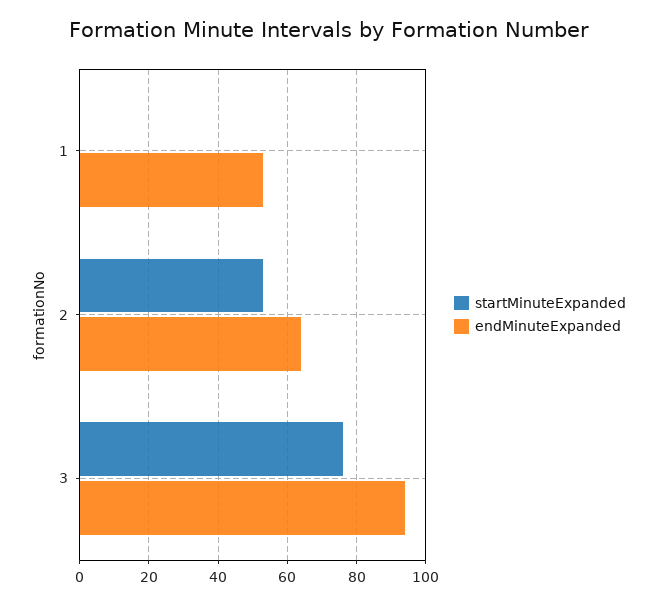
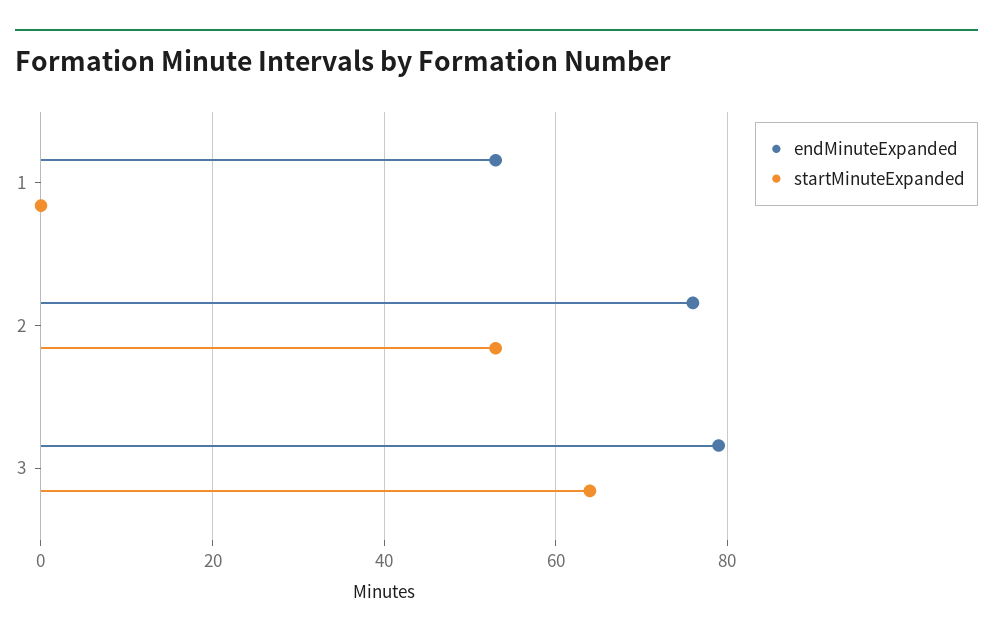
  {
    "startMinuteExpanded": {
      "1": 0,
      "2": 55,
-     "3": 75
+     "3": 65
    },
    "endMinuteExpanded": {
      "1": 55,
-     "2": 65,
+     "2": 75,
-     "3": 95
+     "3": 80
    }
  }

